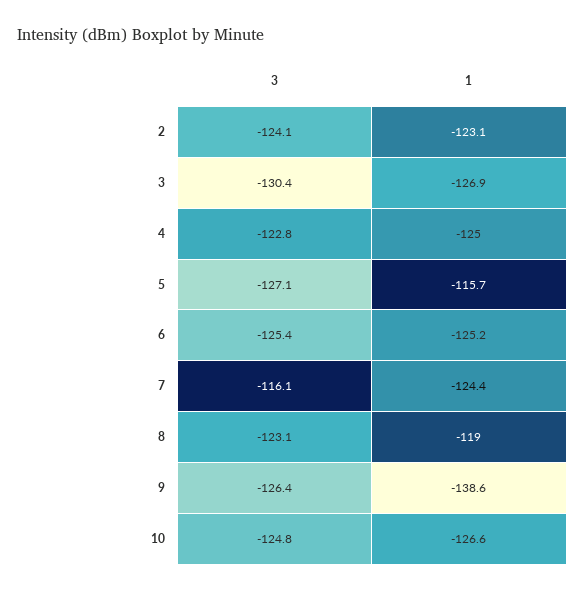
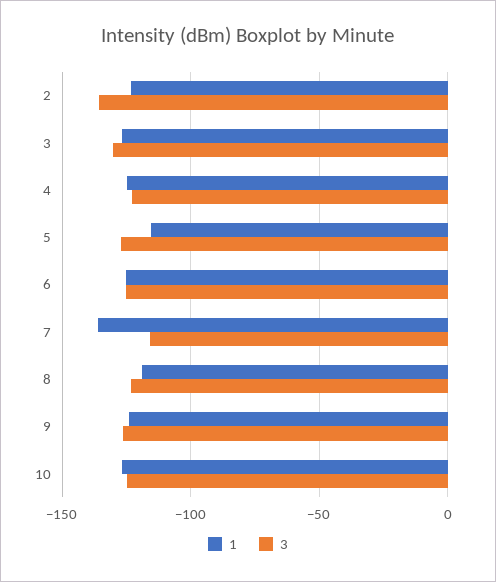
  {
    "3": {
-     "2": -124.1,
+     "2": -135,
      "3": -130.4,
      "4": -122.8,
      "5": -127.1,
      "6": -125.4,
      "7": -116.1,
      "8": -123.1,
      "9": -126.4,
      "10": -124.8
    },
    "1": {
      "2": -123.1,
      "3": -126.9,
      "4": -125,
      "5": -115.7,
      "6": -125.2,
-     "7": -124.4,
+     "7": -135,
      "8": -119,
-     "9": -138.6,
+     "9": -125,
      "10": -126.6
    }
  }

